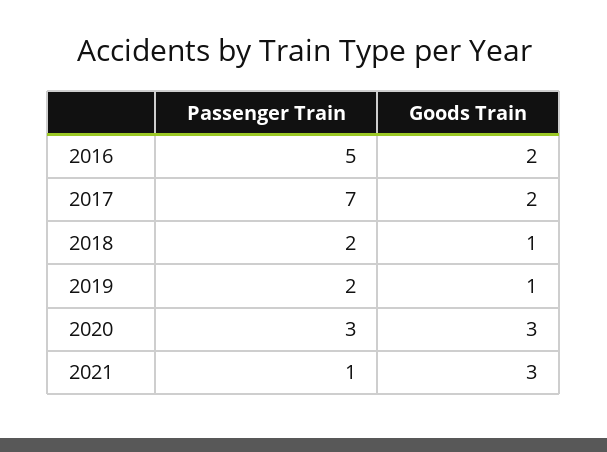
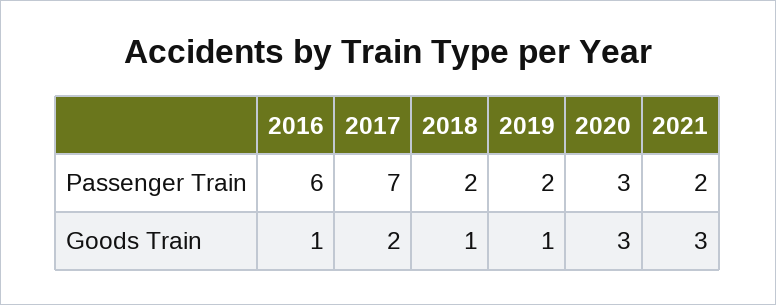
  {
    "Passenger Train": {
-     "2016": 5,
+     "2016": 6,
      "2017": 7,
      "2018": 2,
      "2019": 2,
      "2020": 3,
-     "2021": 1
+     "2021": 2
    },
    "Goods Train": {
-     "2016": 2,
+     "2016": 1,
      "2017": 2,
      "2018": 1,
      "2019": 1,
      "2020": 3,
      "2021": 3
    }
  }

